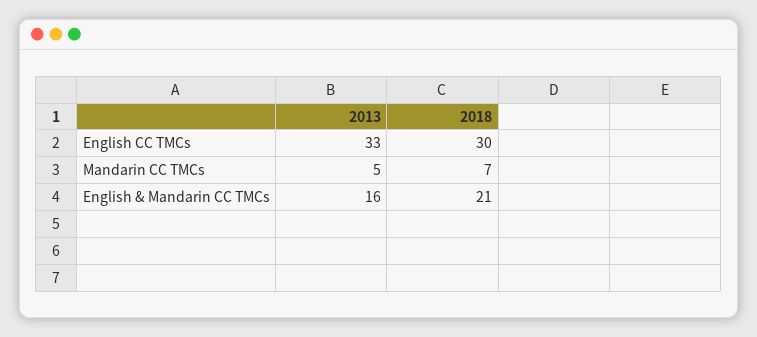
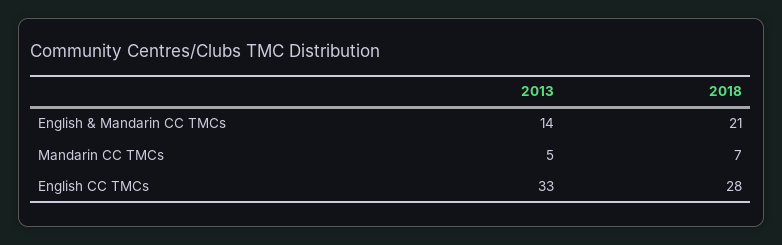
  {
    "2013": {
      "English CC TMCs": 33,
      "Mandarin CC TMCs": 5,
-     "English & Mandarin CC TMCs": 16
+     "English & Mandarin CC TMCs": 14
    },
    "2018": {
-     "English CC TMCs": 30,
+     "English CC TMCs": 28,
      "Mandarin CC TMCs": 7,
      "English & Mandarin CC TMCs": 21
    }
  }

